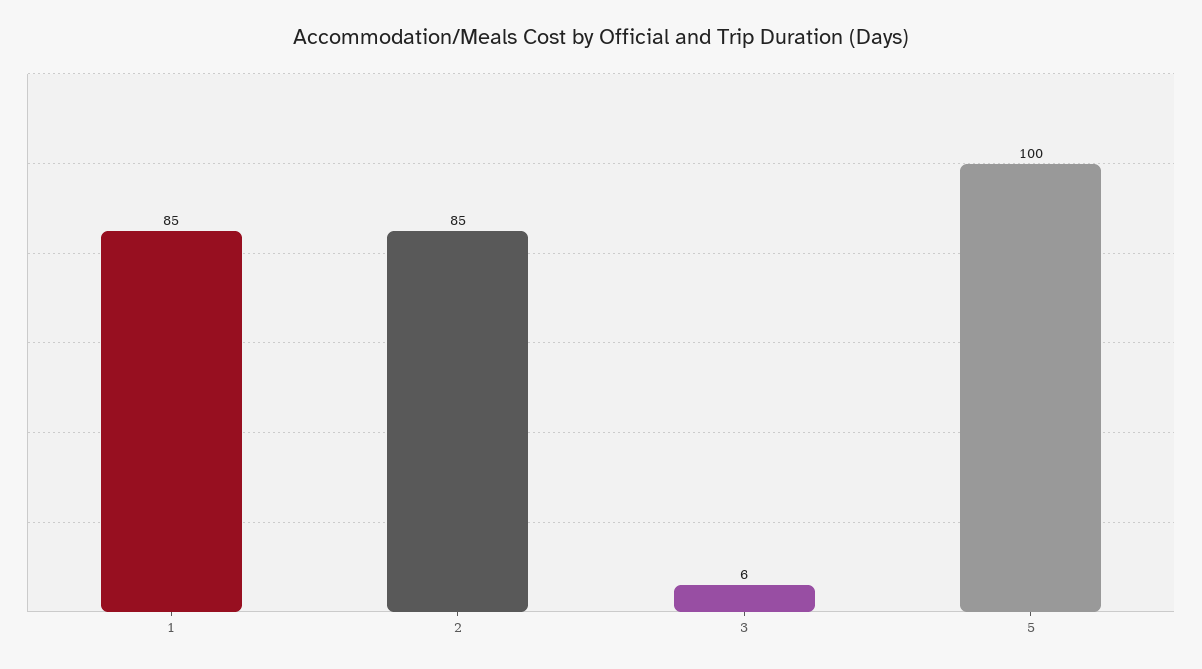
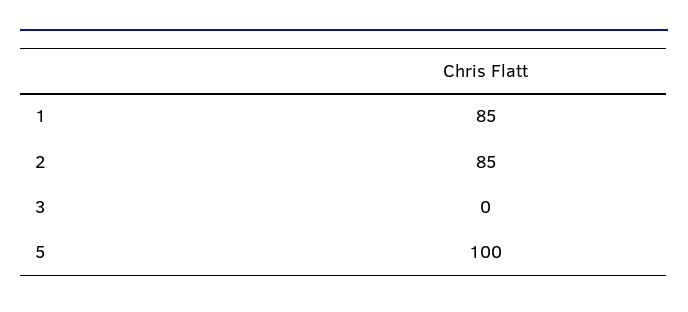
  {
    "1": 85,
    "2": 85,
-   "3": 6,
+   "3": 0,
    "5": 100
  }

